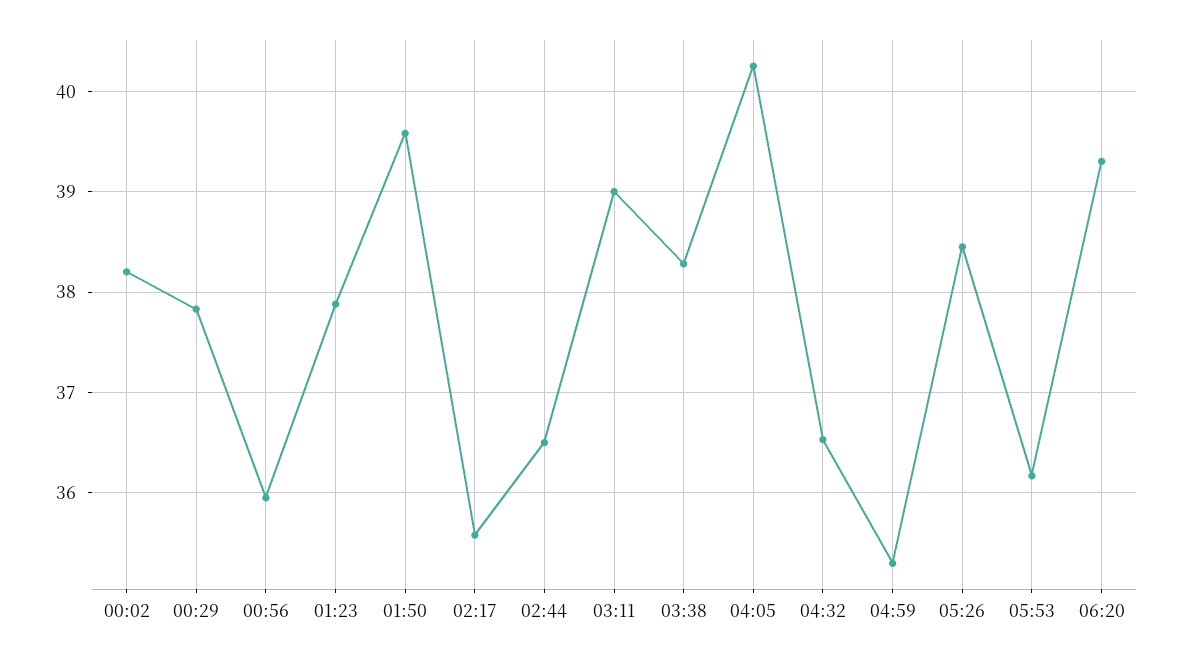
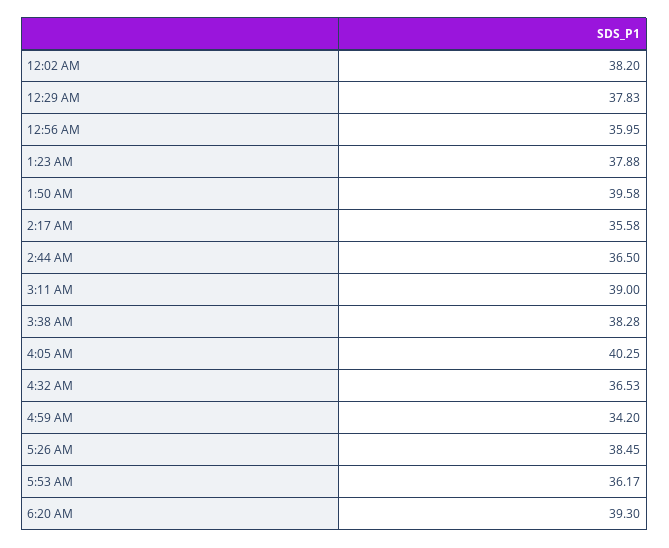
  {
    "00:02": 38.2,
    "00:29": 37.83,
    "00:56": 35.95,
    "01:23": 37.88,
    "01:50": 39.58,
    "02:17": 35.58,
    "02:44": 36.5,
    "03:11": 39,
    "03:38": 38.28,
    "04:05": 40.25,
    "04:32": 36.53,
-   "04:59": 35.3,
+   "04:59": 34.2,
    "05:26": 38.45,
    "05:53": 36.17,
    "06:20": 39.3
  }

